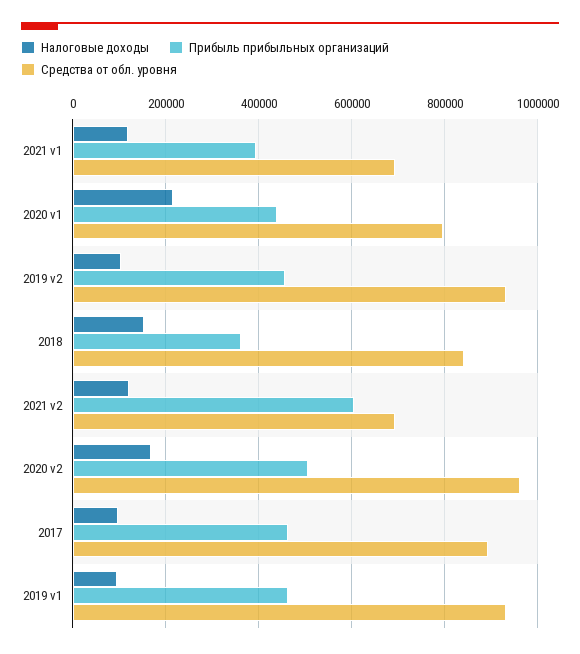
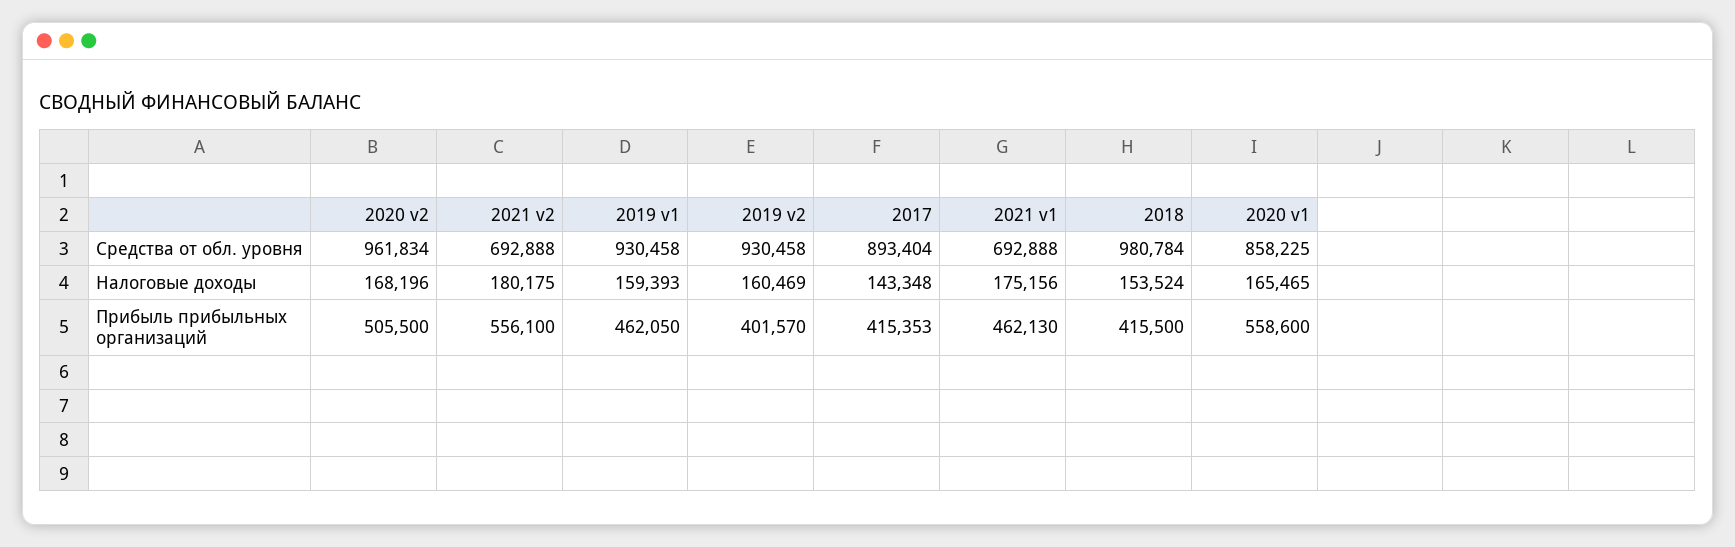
  {
    "Налоговые доходы": {
-     "2021 v1": 120000,
+     "2021 v1": 175156,
-     "2020 v1": 220000,
+     "2020 v1": 165465,
-     "2019 v2": 100000,
+     "2019 v2": 160469,
      "2018": 153524,
-     "2021 v2": 120000,
+     "2021 v2": 180175,
      "2020 v2": 168196,
-     "2017": 100000,
+     "2017": 143348,
-     "2019 v1": 100000
+     "2019 v1": 159393
    },
    "Прибыль прибыльных организаций": {
-     "2021 v1": 400000,
+     "2021 v1": 462130,
-     "2020 v1": 440000,
+     "2020 v1": 558600,
-     "2019 v2": 460000,
+     "2019 v2": 401570,
-     "2018": 360000,
+     "2018": 415500,
-     "2021 v2": 600000,
+     "2021 v2": 556100,
      "2020 v2": 505500,
-     "2017": 460000,
+     "2017": 415353,
      "2019 v1": 462050
    },
    "Средства от обл. уровня": {
      "2021 v1": 692888,
-     "2020 v1": 800000,
+     "2020 v1": 858225,
      "2019 v2": 930458,
-     "2018": 840000,
+     "2018": 980784,
      "2021 v2": 692888,
      "2020 v2": 961834,
      "2017": 893404,
      "2019 v1": 930458
    }
  }

